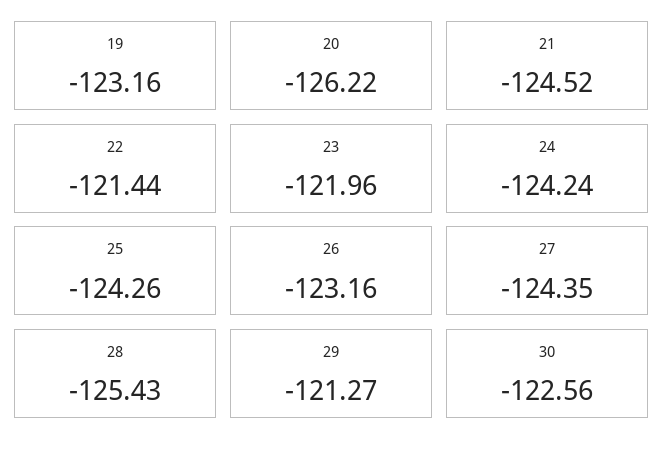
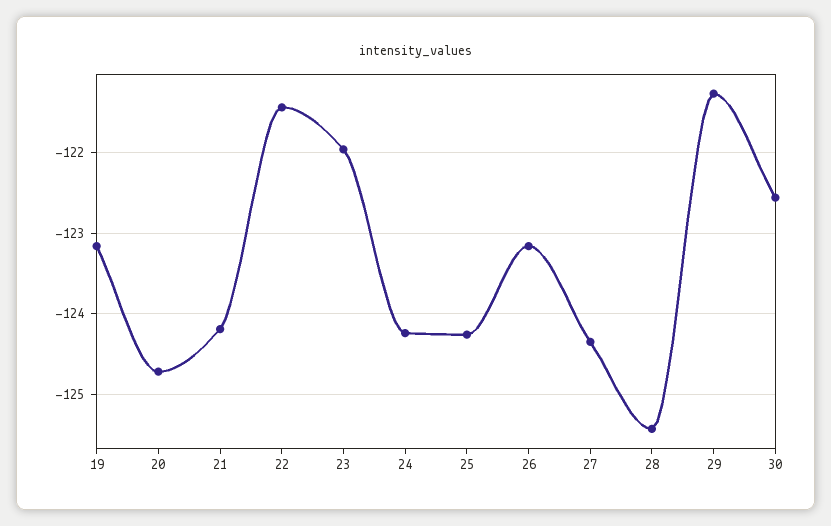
  {
    "19": -123.16,
-   "20": -126.22,
+   "20": -124.7,
-   "21": -124.52,
+   "21": -124.2,
    "22": -121.44,
    "23": -121.96,
    "24": -124.24,
    "25": -124.26,
    "26": -123.16,
    "27": -124.35,
    "28": -125.43,
    "29": -121.27,
    "30": -122.56
  }

